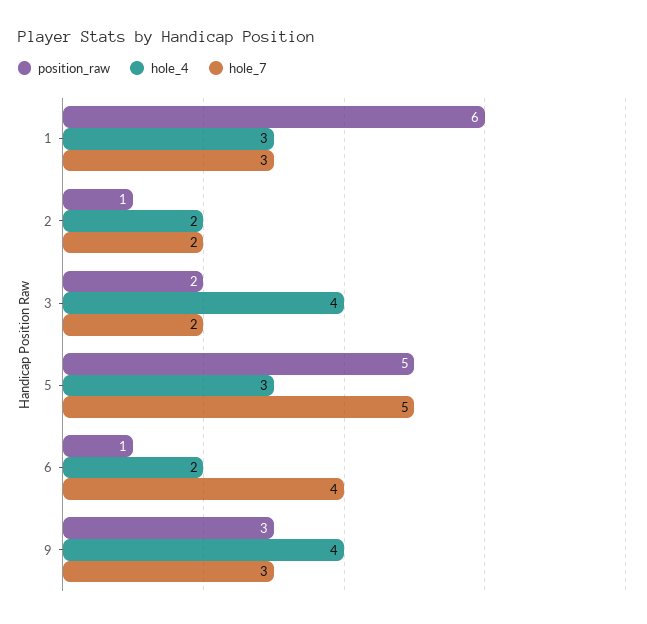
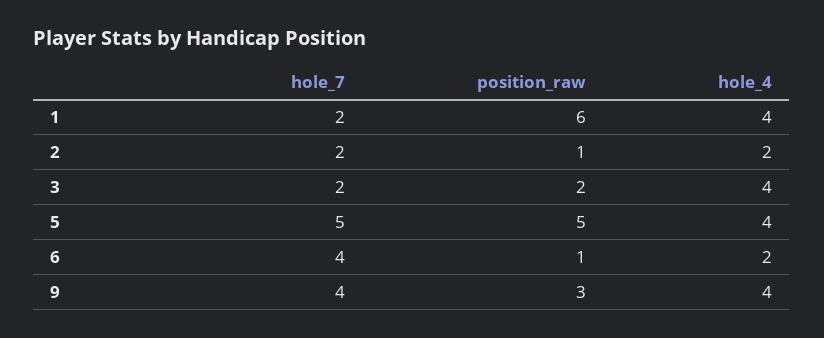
  {
    "position_raw": {
      "1": 6,
      "2": 1,
      "3": 2,
      "5": 5,
      "6": 1,
      "9": 3
    },
    "hole_4": {
-     "1": 3,
+     "1": 4,
      "2": 2,
      "3": 4,
-     "5": 3,
+     "5": 4,
      "6": 2,
      "9": 4
    },
    "hole_7": {
-     "1": 3,
+     "1": 2,
      "2": 2,
      "3": 2,
      "5": 5,
      "6": 4,
-     "9": 3
+     "9": 4
    }
  }

